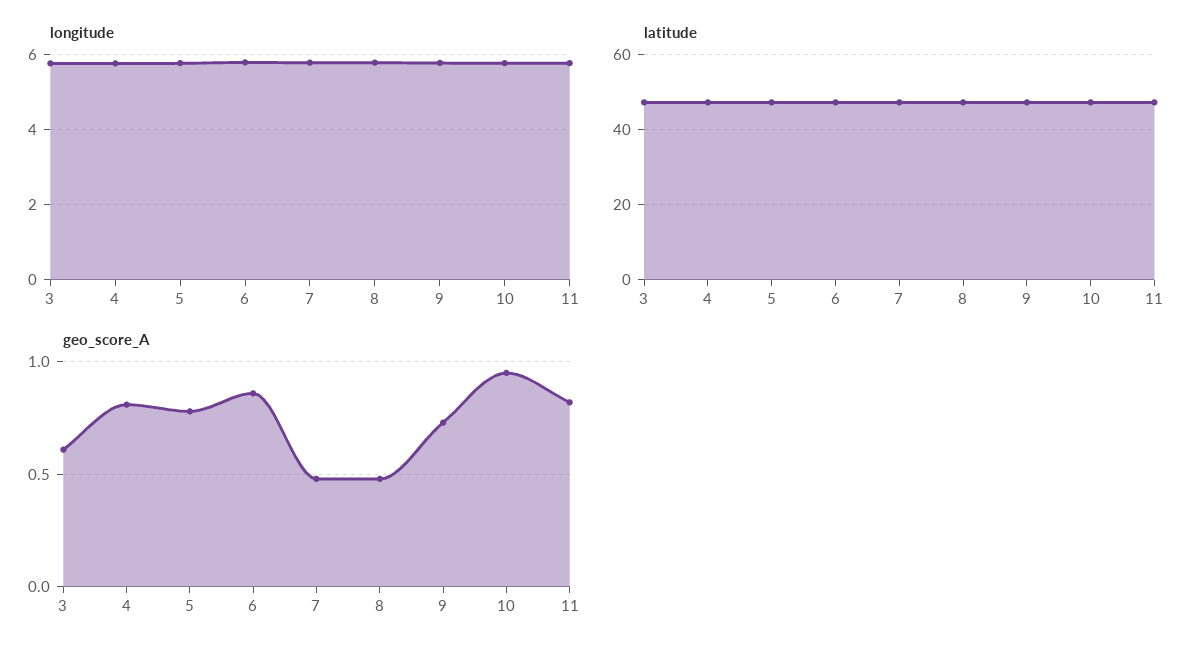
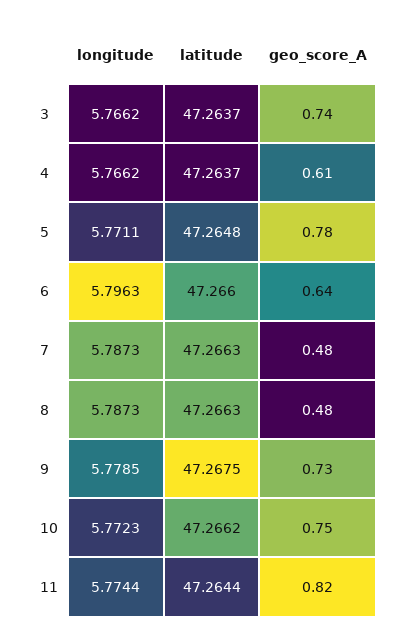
  {
    "longitude": {
      "3": 5.7662,
      "4": 5.7662,
      "5": 5.7711,
      "6": 5.7963,
      "7": 5.7873,
      "8": 5.7873,
      "9": 5.7785,
      "10": 5.7723,
      "11": 5.7744
    },
    "latitude": {
      "3": 47.2637,
      "4": 47.2637,
      "5": 47.2648,
      "6": 47.266,
      "7": 47.2663,
      "8": 47.2663,
      "9": 47.2675,
      "10": 47.2662,
      "11": 47.2644
    },
    "geo_score_A": {
-     "3": 0.6,
+     "3": 0.74,
-     "4": 0.8,
+     "4": 0.61,
      "5": 0.78,
-     "6": 0.85,
+     "6": 0.64,
      "7": 0.48,
      "8": 0.48,
      "9": 0.73,
-     "10": 0.95,
+     "10": 0.75,
      "11": 0.82
    }
  }

